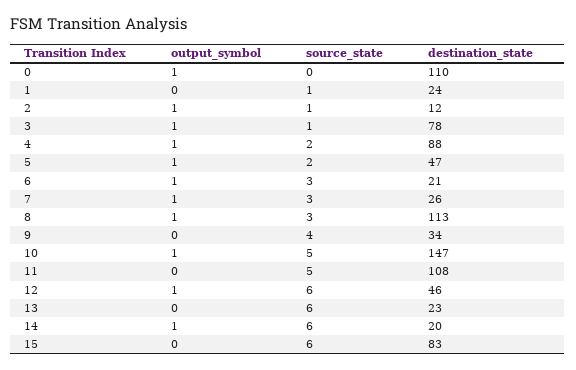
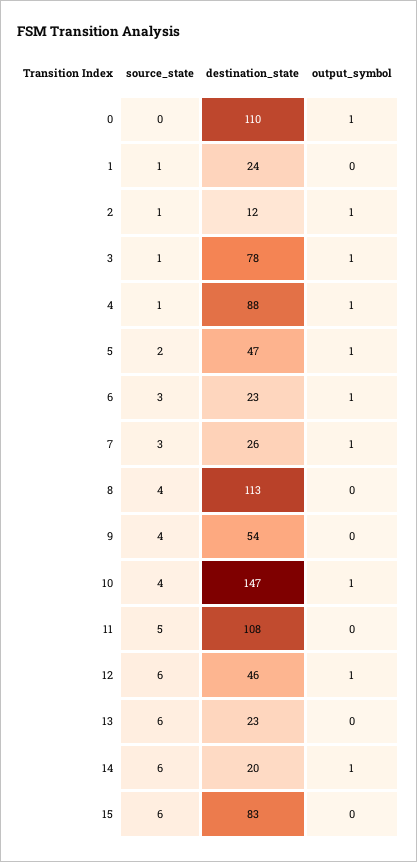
  {
    "output_symbol": {
      "0": 1,
      "1": 0,
      "2": 1,
      "3": 1,
      "4": 1,
      "5": 1,
      "6": 1,
      "7": 1,
-     "8": 1,
+     "8": 0,
      "9": 0,
      "10": 1,
      "11": 0,
      "12": 1,
      "13": 0,
      "14": 1,
      "15": 0
    },
    "source_state": {
      "0": 0,
      "1": 1,
      "2": 1,
      "3": 1,
-     "4": 2,
+     "4": 1,
      "5": 2,
      "6": 3,
      "7": 3,
-     "8": 3,
+     "8": 4,
      "9": 4,
-     "10": 5,
+     "10": 4,
      "11": 5,
      "12": 6,
      "13": 6,
      "14": 6,
      "15": 6
    },
    "destination_state": {
      "0": 110,
      "1": 24,
      "2": 12,
      "3": 78,
      "4": 88,
      "5": 47,
-     "6": 21,
+     "6": 23,
      "7": 26,
      "8": 113,
-     "9": 34,
+     "9": 54,
      "10": 147,
      "11": 108,
      "12": 46,
      "13": 23,
      "14": 20,
      "15": 83
    }
  }

